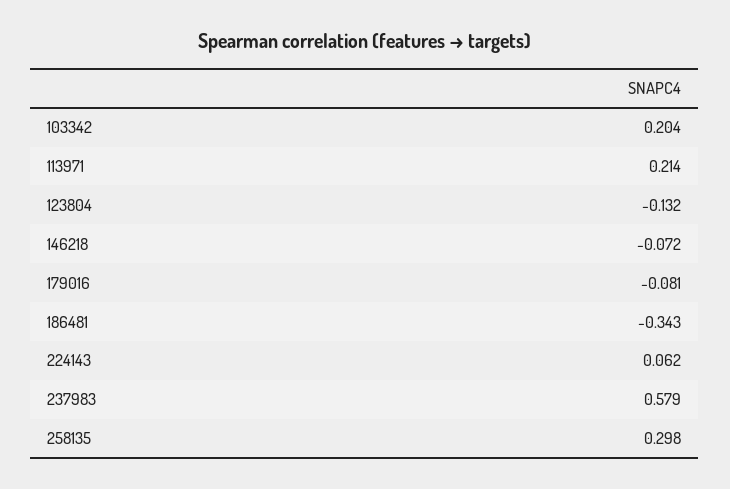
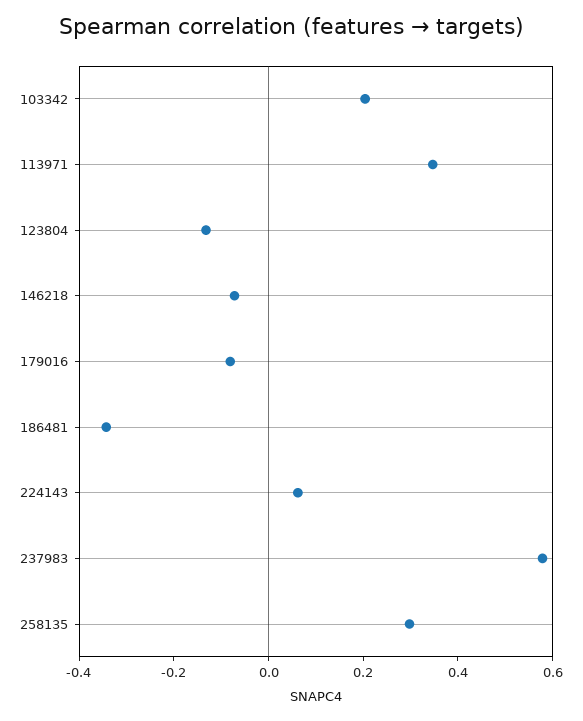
  {
    "103342": 0.204,
-   "113971": 0.214,
+   "113971": 0.35,
    "123804": -0.132,
    "146218": -0.072,
    "179016": -0.081,
    "186481": -0.343,
    "224143": 0.062,
    "237983": 0.579,
    "258135": 0.298
  }

